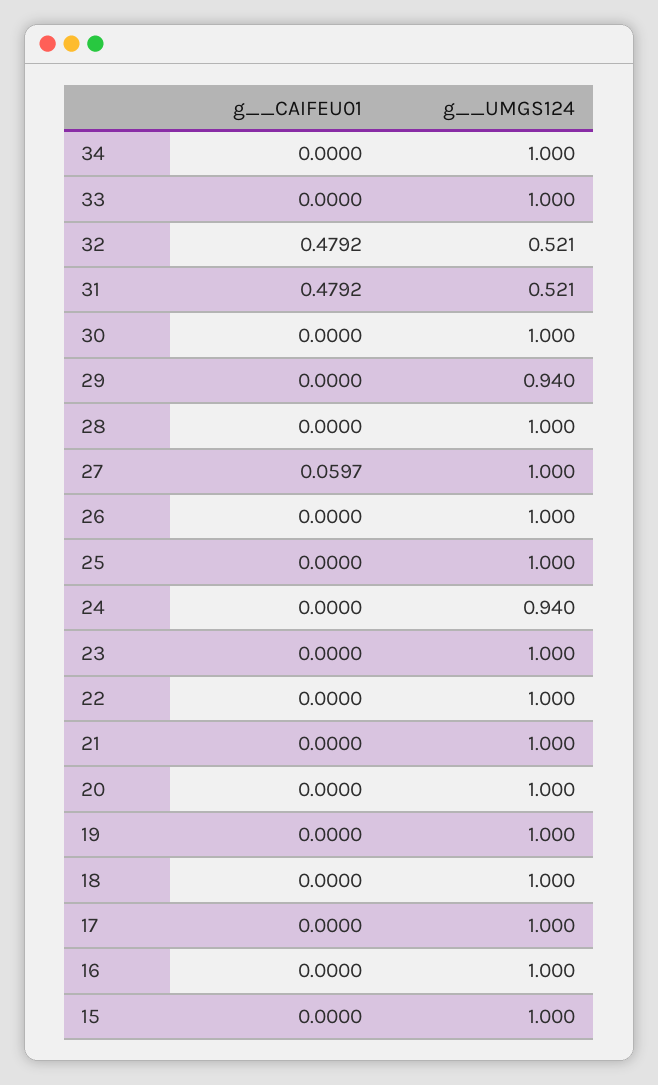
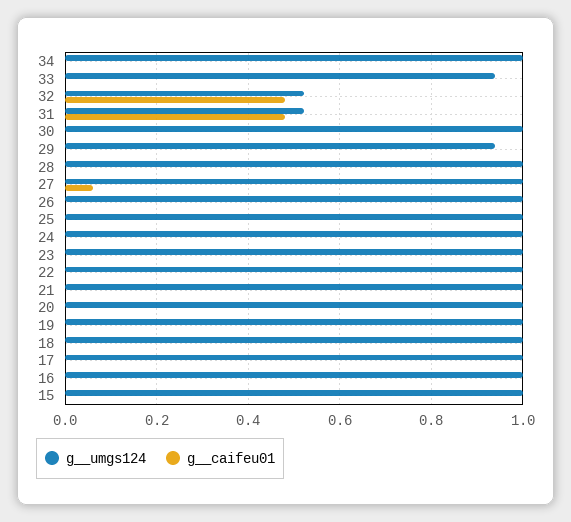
  {
    "g__CAIFEU01": {
      "34": 0,
      "33": 0,
      "32": 0.4792,
      "31": 0.4792,
      "30": 0,
      "29": 0,
      "28": 0,
      "27": 0.0597,
      "26": 0,
      "25": 0,
      "24": 0,
      "23": 0,
      "22": 0,
      "21": 0,
      "20": 0,
      "19": 0,
      "18": 0,
      "17": 0,
      "16": 0,
      "15": 0
    },
    "g__UMGS124": {
      "34": 1,
-     "33": 1,
+     "33": 0.94,
      "32": 0.521,
      "31": 0.521,
      "30": 1,
      "29": 0.94,
      "28": 1,
      "27": 1,
      "26": 1,
      "25": 1,
-     "24": 0.94,
+     "24": 1,
      "23": 1,
      "22": 1,
      "21": 1,
      "20": 1,
      "19": 1,
      "18": 1,
      "17": 1,
      "16": 1,
      "15": 1
    }
  }

